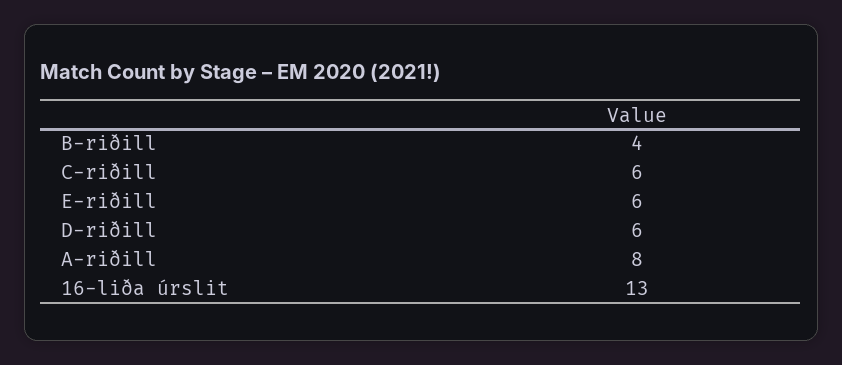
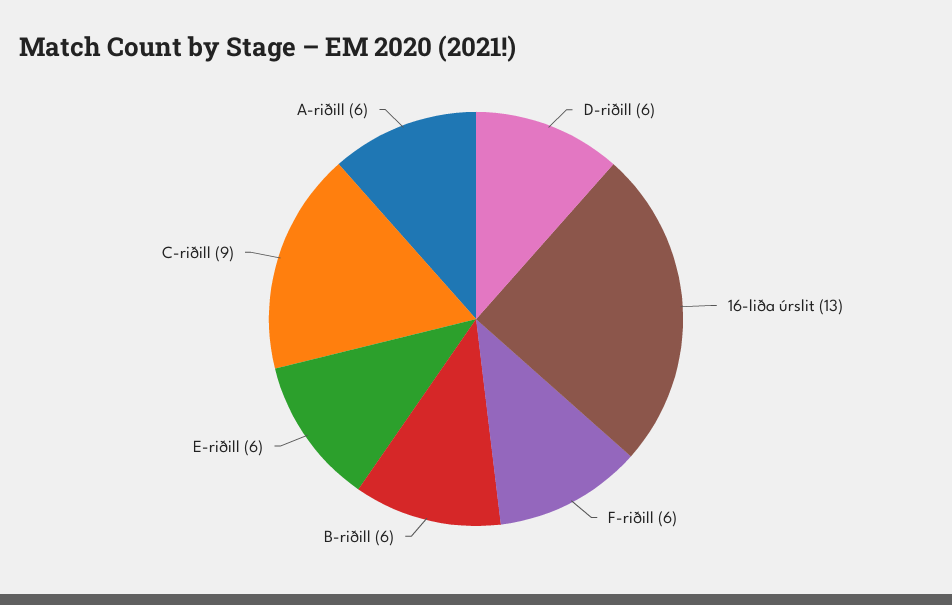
  {
-   "B-riðill": 4,
+   "B-riðill": 6,
-   "C-riðill": 6,
+   "C-riðill": 9,
    "E-riðill": 6,
    "D-riðill": 6,
-   "A-riðill": 8,
+   "A-riðill": 6,
-   "16-liða úrslit": 13
+   "16-liða úrslit": 13,
+   "F-riðill": 6
  }

